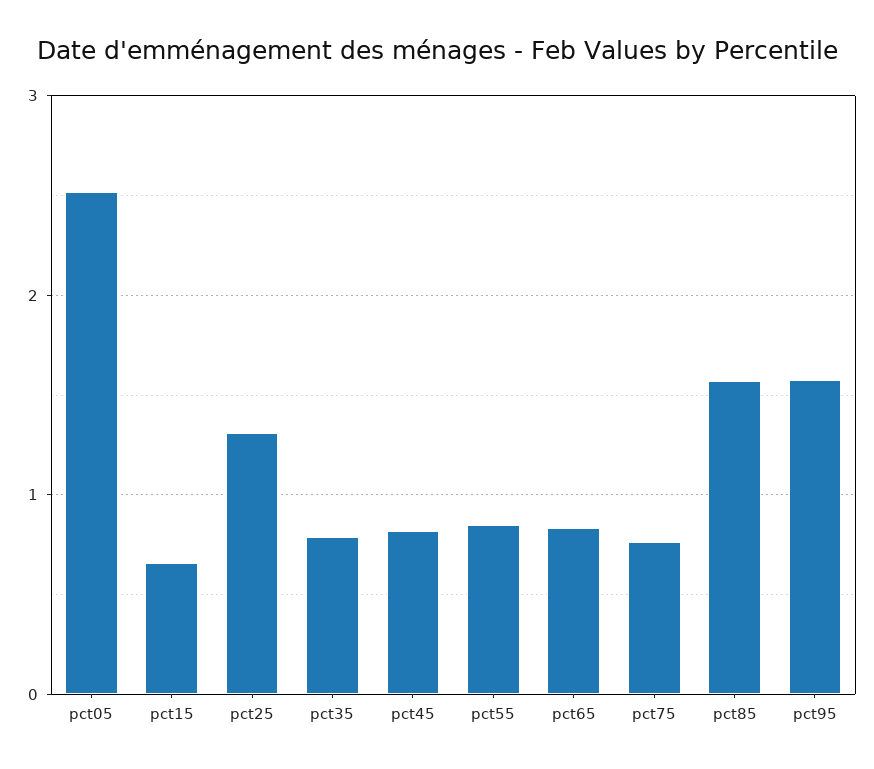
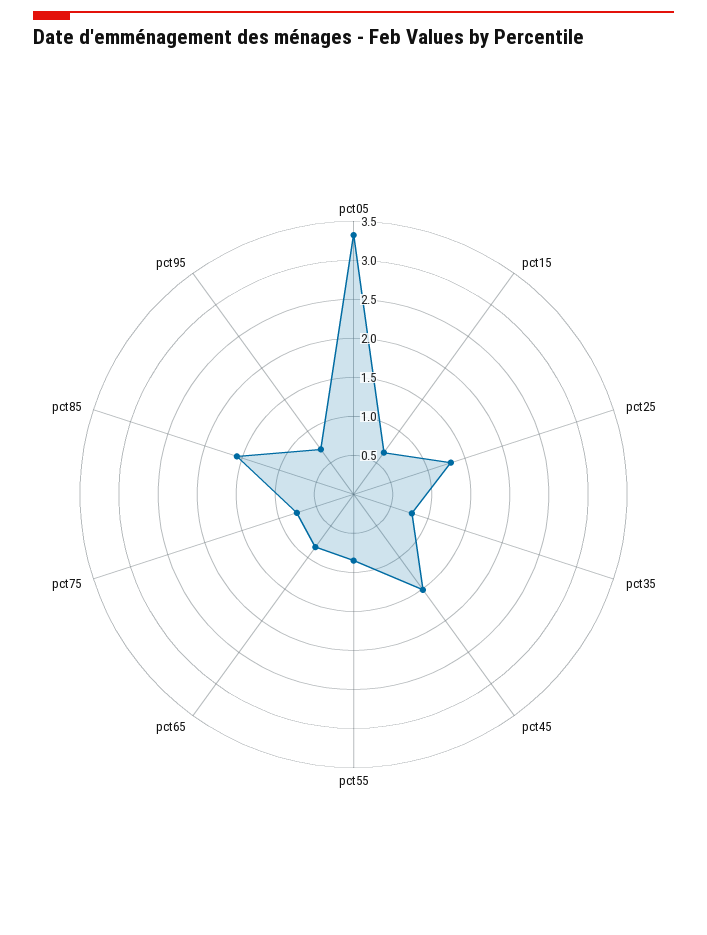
  {
-   "pct05": 2.5,
+   "pct05": 3.25,
    "pct15": 0.7,
    "pct25": 1.3,
    "pct35": 0.8,
-   "pct45": 0.8,
+   "pct45": 1.5,
    "pct55": 0.8,
    "pct65": 0.8,
    "pct75": 0.8,
    "pct85": 1.6,
-   "pct95": 1.6
+   "pct95": 0.75
  }

